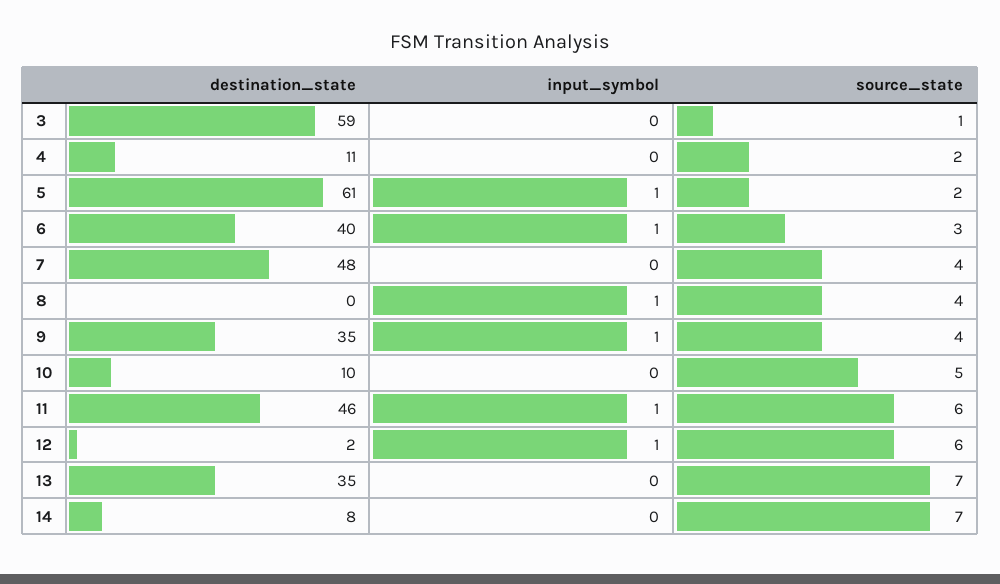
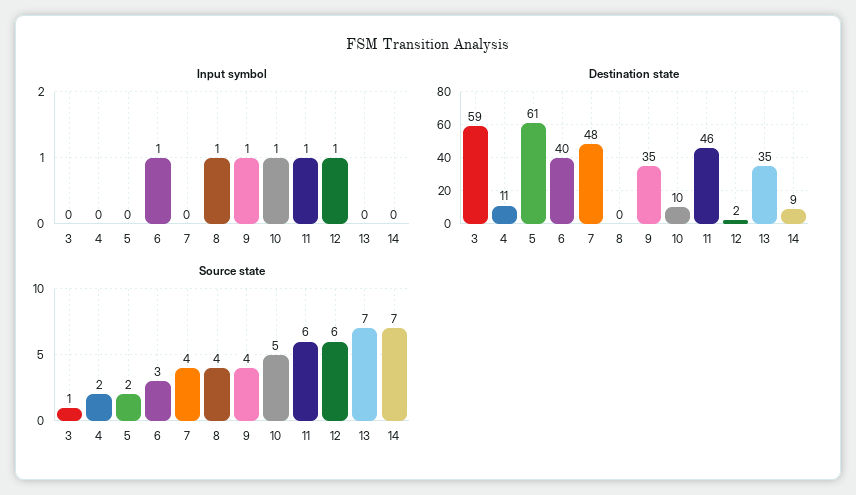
  {
    "destination_state": {
      "3": 59,
      "4": 11,
      "5": 61,
      "6": 40,
      "7": 48,
      "8": 0,
      "9": 35,
      "10": 10,
      "11": 46,
      "12": 2,
      "13": 35,
-     "14": 8
+     "14": 9
    },
    "input_symbol": {
      "3": 0,
      "4": 0,
-     "5": 1,
+     "5": 0,
      "6": 1,
      "7": 0,
      "8": 1,
      "9": 1,
-     "10": 0,
+     "10": 1,
      "11": 1,
      "12": 1,
      "13": 0,
      "14": 0
    },
    "source_state": {
      "3": 1,
      "4": 2,
      "5": 2,
      "6": 3,
      "7": 4,
      "8": 4,
      "9": 4,
      "10": 5,
      "11": 6,
      "12": 6,
      "13": 7,
      "14": 7
    }
  }

